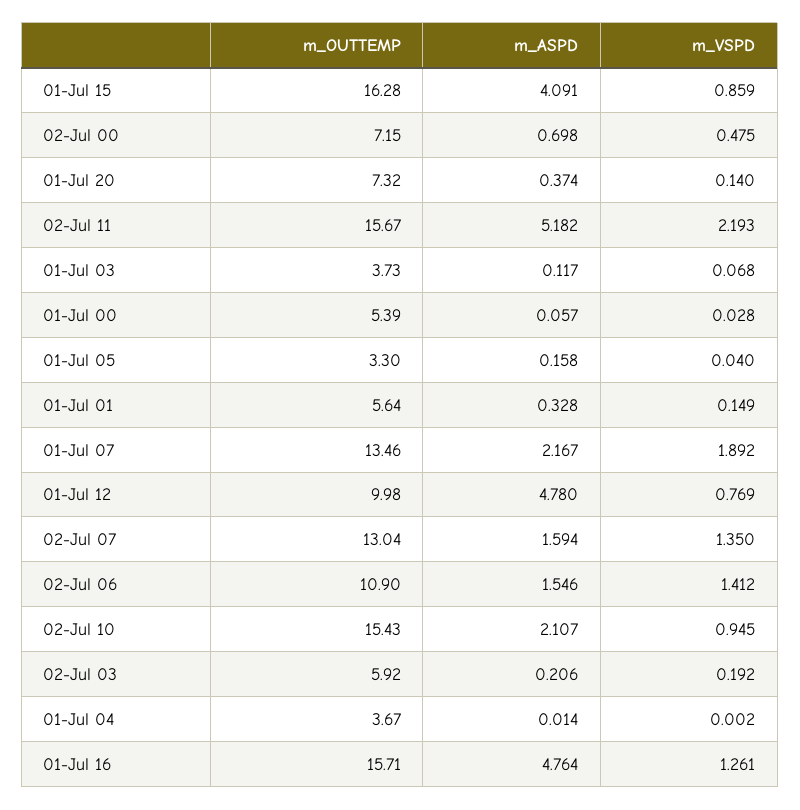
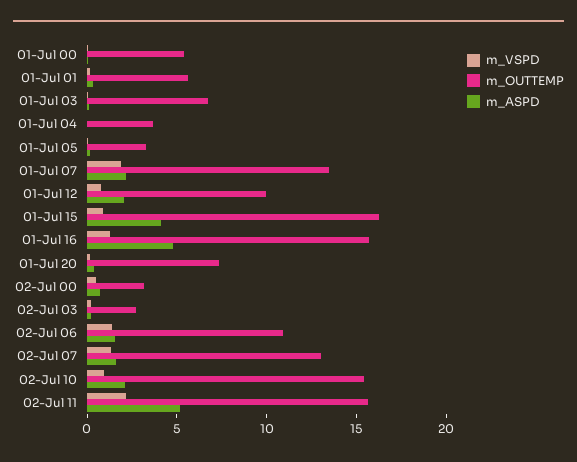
  {
    "m_OUTTEMP": {
      "01-Jul 15": 16.28,
-     "02-Jul 00": 7.15,
+     "02-Jul 00": 3,
      "01-Jul 20": 7.32,
      "02-Jul 11": 15.67,
-     "01-Jul 03": 3.73,
+     "01-Jul 03": 7,
      "01-Jul 00": 5.39,
      "01-Jul 05": 3.3,
      "01-Jul 01": 5.64,
      "01-Jul 07": 13.46,
      "01-Jul 12": 9.98,
      "02-Jul 07": 13.04,
      "02-Jul 06": 10.9,
      "02-Jul 10": 15.43,
-     "02-Jul 03": 5.92,
+     "02-Jul 03": 3,
      "01-Jul 04": 3.67,
      "01-Jul 16": 15.71
    },
    "m_ASPD": {
      "01-Jul 15": 4.091,
      "02-Jul 00": 0.698,
      "01-Jul 20": 0.374,
      "02-Jul 11": 5.182,
      "01-Jul 03": 0.117,
      "01-Jul 00": 0.057,
      "01-Jul 05": 0.158,
      "01-Jul 01": 0.328,
      "01-Jul 07": 2.167,
-     "01-Jul 12": 4.78,
+     "01-Jul 12": 2,
      "02-Jul 07": 1.594,
      "02-Jul 06": 1.546,
      "02-Jul 10": 2.107,
      "02-Jul 03": 0.206,
      "01-Jul 04": 0.014,
      "01-Jul 16": 4.764
    },
    "m_VSPD": {
      "01-Jul 15": 0.859,
      "02-Jul 00": 0.475,
      "01-Jul 20": 0.14,
      "02-Jul 11": 2.193,
      "01-Jul 03": 0.068,
      "01-Jul 00": 0.028,
      "01-Jul 05": 0.04,
      "01-Jul 01": 0.149,
      "01-Jul 07": 1.892,
      "01-Jul 12": 0.769,
      "02-Jul 07": 1.35,
      "02-Jul 06": 1.412,
      "02-Jul 10": 0.945,
      "02-Jul 03": 0.192,
      "01-Jul 04": 0.002,
      "01-Jul 16": 1.261
    }
  }

